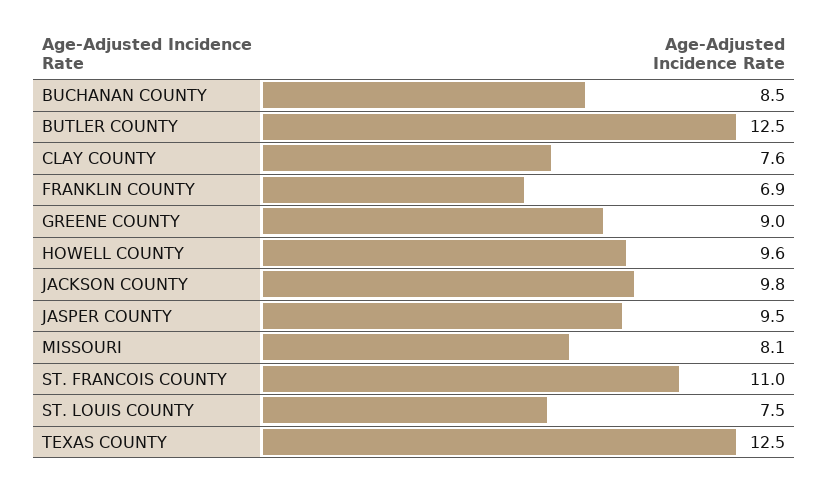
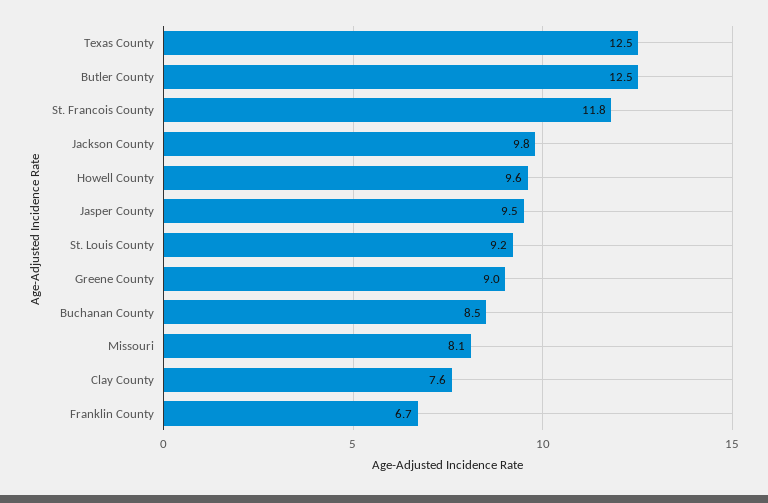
  {
    "BUCHANAN COUNTY": 8.5,
    "BUTLER COUNTY": 12.5,
    "CLAY COUNTY": 7.6,
-   "FRANKLIN COUNTY": 6.9,
+   "FRANKLIN COUNTY": 6.7,
    "GREENE COUNTY": 9,
    "HOWELL COUNTY": 9.6,
    "JACKSON COUNTY": 9.8,
    "JASPER COUNTY": 9.5,
    "MISSOURI": 8.1,
-   "ST. FRANCOIS COUNTY": 11,
+   "ST. FRANCOIS COUNTY": 11.8,
-   "ST. LOUIS COUNTY": 7.5,
+   "ST. LOUIS COUNTY": 9.2,
    "TEXAS COUNTY": 12.5
  }

